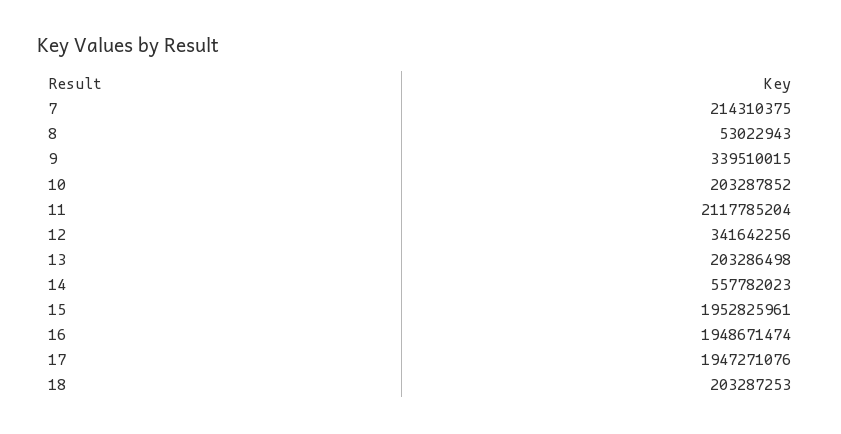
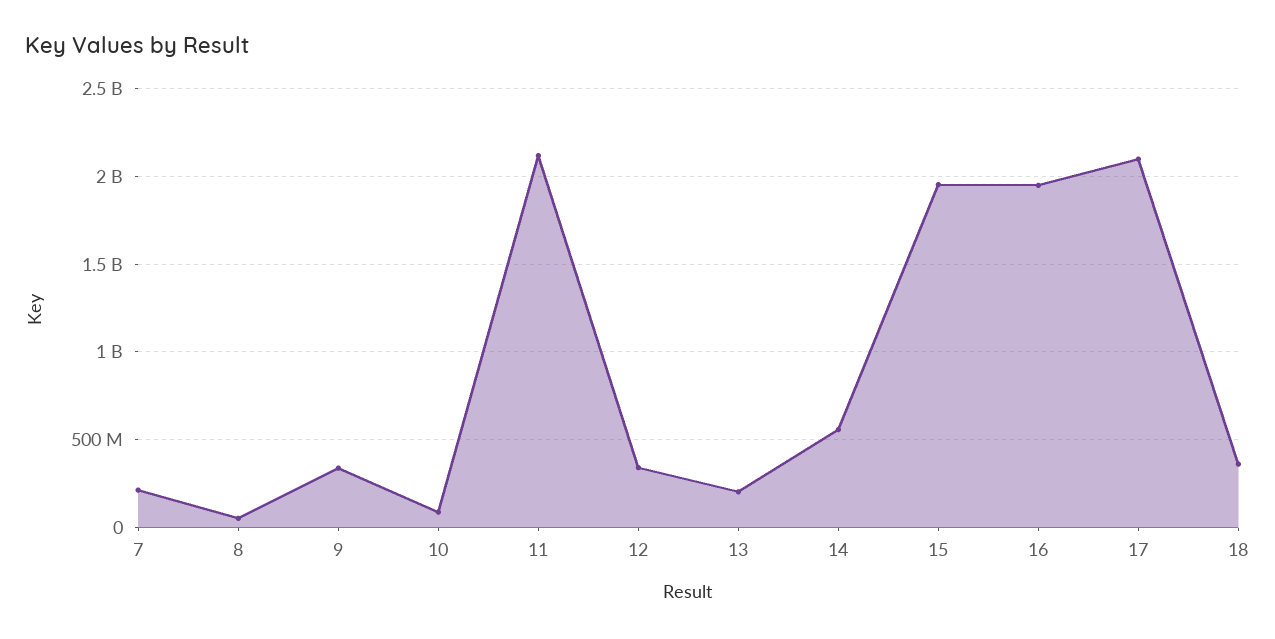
  {
    "7": 214310375,
    "8": 53022943,
    "9": 339510015,
-   "10": 203287852,
+   "10": 100000000,
    "11": 2117785204,
    "12": 341642256,
    "13": 203286498,
    "14": 557782023,
    "15": 1952825961,
    "16": 1948671474,
-   "17": 1947271076,
+   "17": 2100000000,
-   "18": 203287253
+   "18": 350000000
  }

